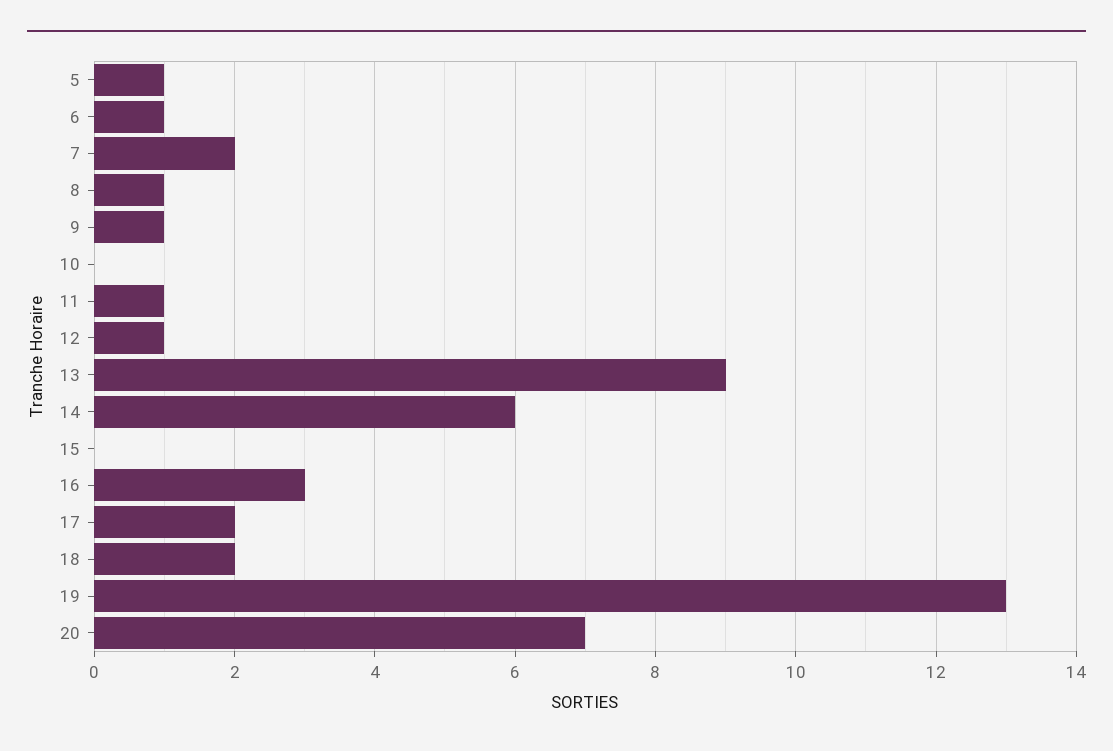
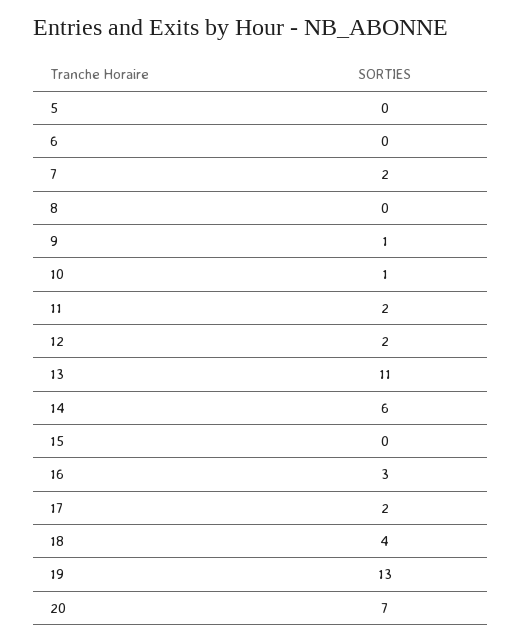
  {
-   "5": 1,
+   "5": 0,
-   "6": 1,
+   "6": 0,
    "7": 2,
-   "8": 1,
+   "8": 0,
    "9": 1,
-   "10": 0,
+   "10": 1,
-   "11": 1,
+   "11": 2,
-   "12": 1,
+   "12": 2,
-   "13": 9,
+   "13": 11,
    "14": 6,
    "15": 0,
    "16": 3,
    "17": 2,
-   "18": 2,
+   "18": 4,
    "19": 13,
    "20": 7
  }

